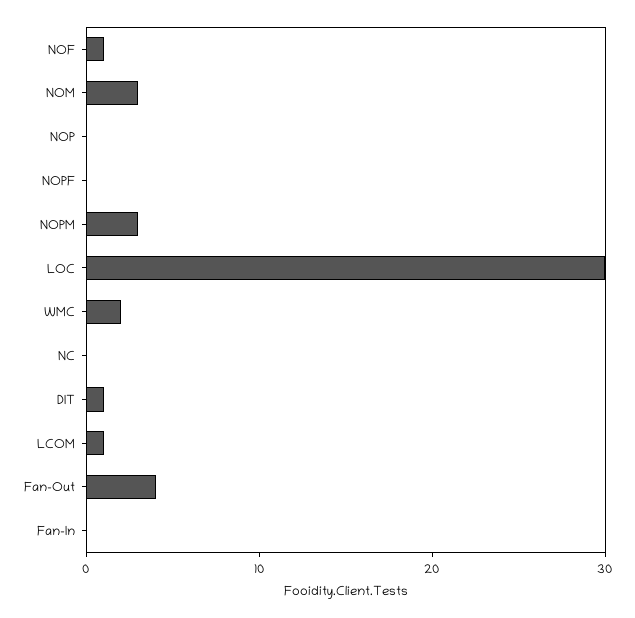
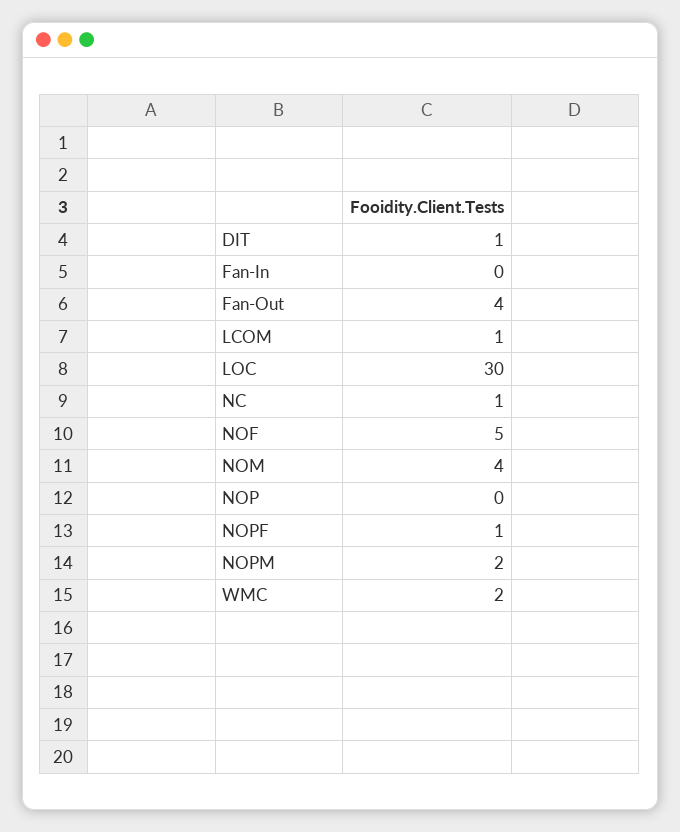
  {
-   "NOF": 1,
+   "NOF": 5,
-   "NOM": 3,
+   "NOM": 4,
    "NOP": 0,
-   "NOPF": 0,
+   "NOPF": 1,
-   "NOPM": 3,
+   "NOPM": 2,
    "LOC": 30,
    "WMC": 2,
-   "NC": 0,
+   "NC": 1,
    "DIT": 1,
    "LCOM": 1,
    "Fan-Out": 4,
    "Fan-In": 0
  }

